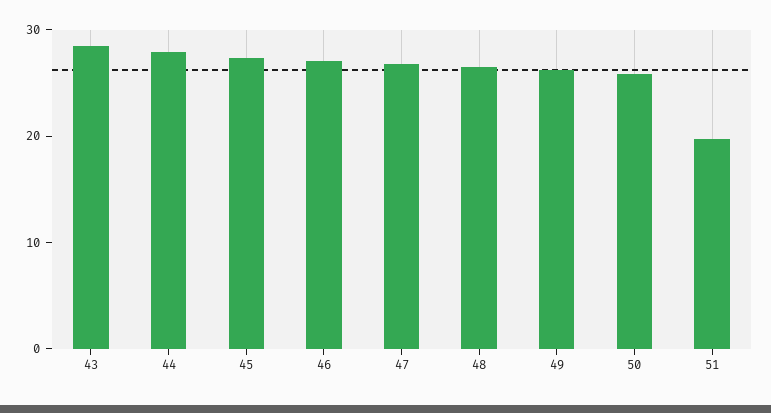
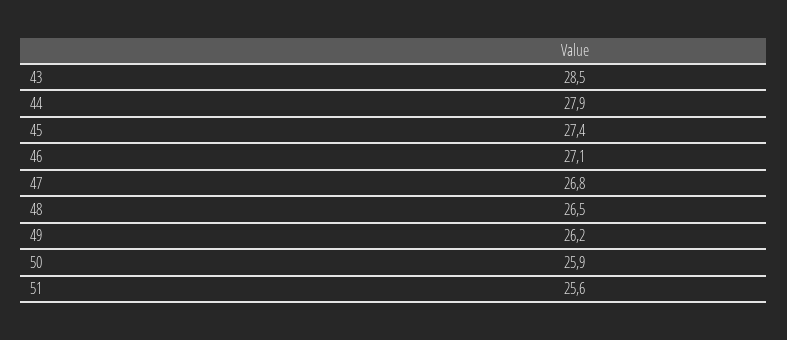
  {
    "43": 28.5,
    "44": 27.9,
    "45": 27.4,
    "46": 27.1,
    "47": 26.8,
    "48": 26.5,
    "49": 26.2,
    "50": 25.9,
-   "51": 20
+   "51": 25.6
  }

